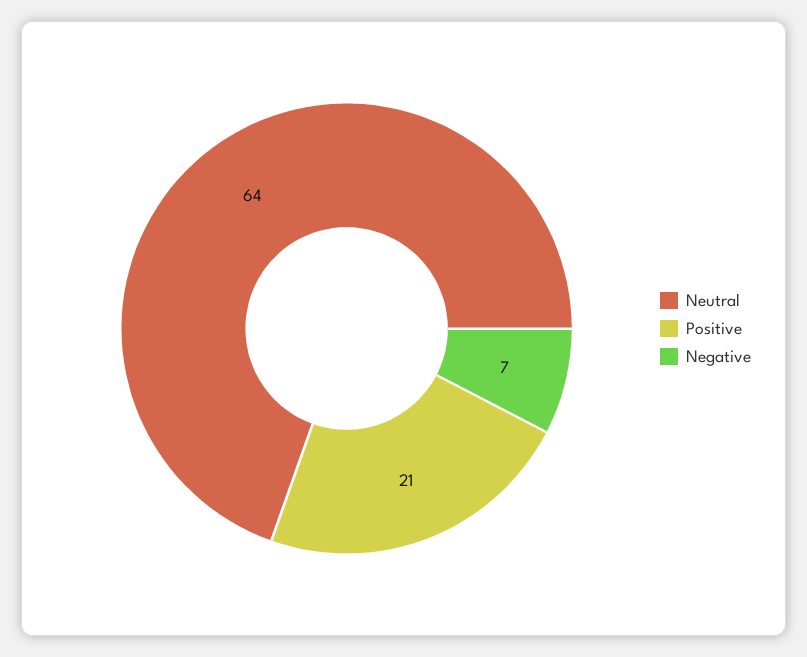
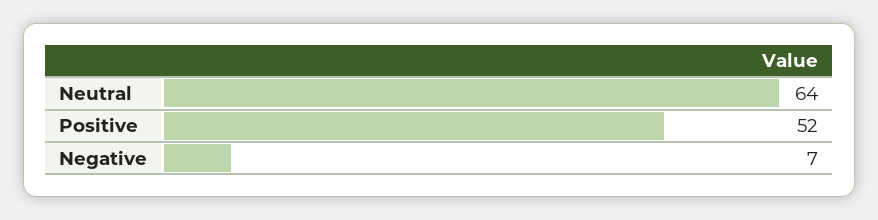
  {
    "Neutral": 64,
-   "Positive": 21,
+   "Positive": 52,
    "Negative": 7
  }

